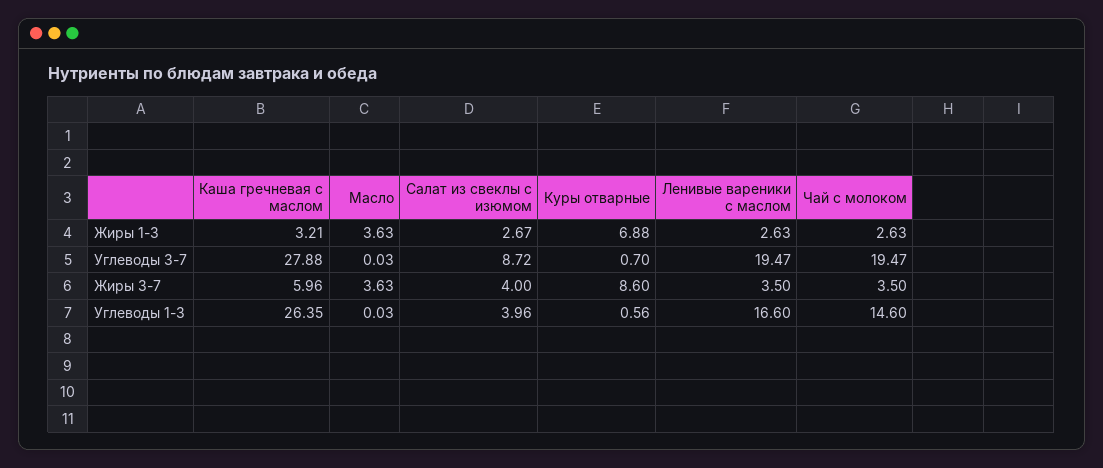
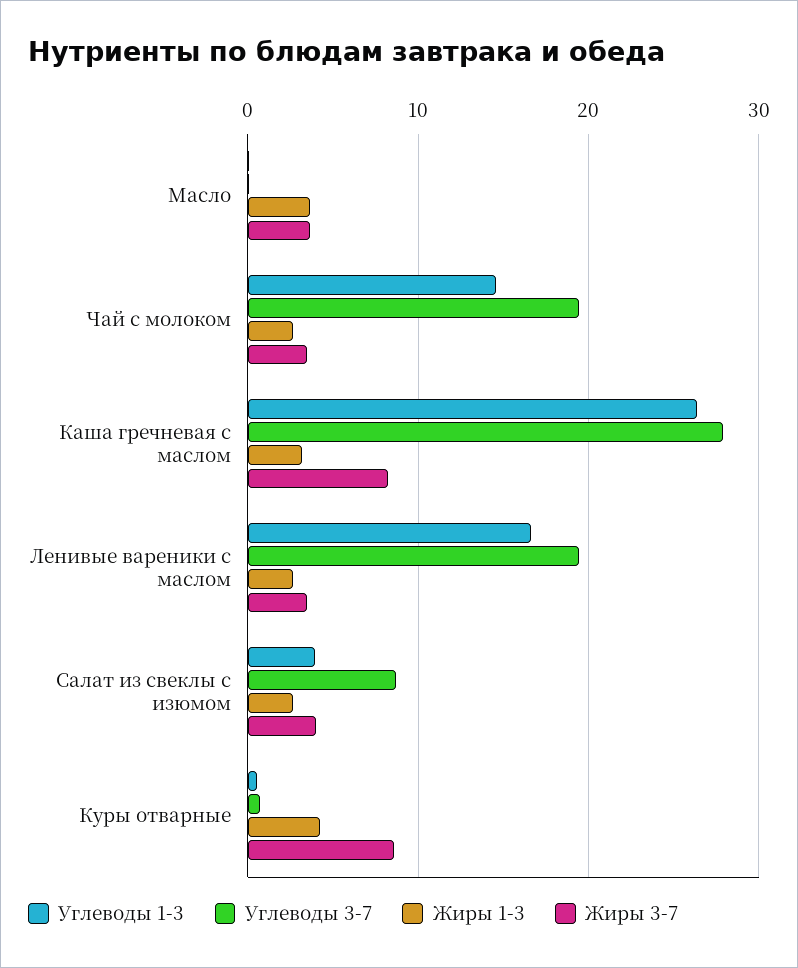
  {
    "Жиры 1-3": {
      "Каша гречневая с маслом": 3.21,
      "Масло": 3.63,
      "Салат из свеклы с изюмом": 2.67,
-     "Куры отварные": 6.88,
+     "Куры отварные": 4,
      "Ленивые вареники с маслом": 2.63,
      "Чай с молоком": 2.63
    },
    "Углеводы 3-7": {
      "Каша гречневая с маслом": 27.88,
      "Масло": 0.03,
      "Салат из свеклы с изюмом": 8.72,
      "Куры отварные": 0.7,
      "Ленивые вареники с маслом": 19.47,
      "Чай с молоком": 19.47
    },
    "Жиры 3-7": {
-     "Каша гречневая с маслом": 5.96,
+     "Каша гречневая с маслом": 8,
      "Масло": 3.63,
      "Салат из свеклы с изюмом": 4,
      "Куры отварные": 8.6,
      "Ленивые вареники с маслом": 3.5,
      "Чай с молоком": 3.5
    },
    "Углеводы 1-3": {
      "Каша гречневая с маслом": 26.35,
      "Масло": 0.03,
      "Салат из свеклы с изюмом": 3.96,
      "Куры отварные": 0.56,
      "Ленивые вареники с маслом": 16.6,
      "Чай с молоком": 14.6
    }
  }

